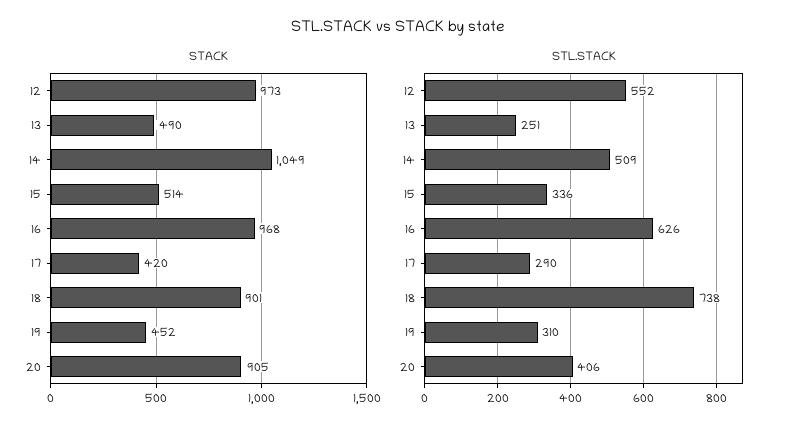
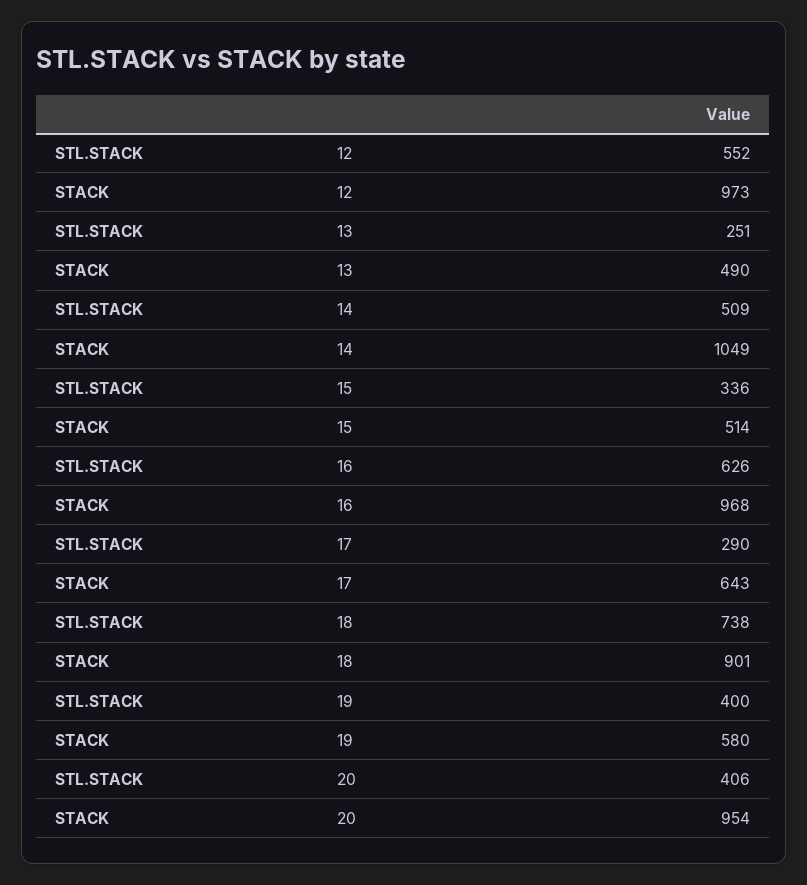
  {
    "STACK": {
      "12": 973,
      "13": 490,
      "14": 1049,
      "15": 514,
      "16": 968,
-     "17": 420,
+     "17": 643,
      "18": 901,
-     "19": 452,
+     "19": 580,
-     "20": 905
+     "20": 954
    },
    "STL.STACK": {
      "12": 552,
      "13": 251,
      "14": 509,
      "15": 336,
      "16": 626,
      "17": 290,
      "18": 738,
-     "19": 310,
+     "19": 400,
      "20": 406
    }
  }

